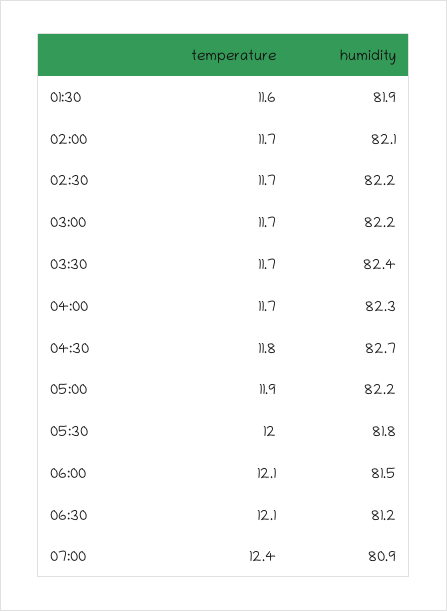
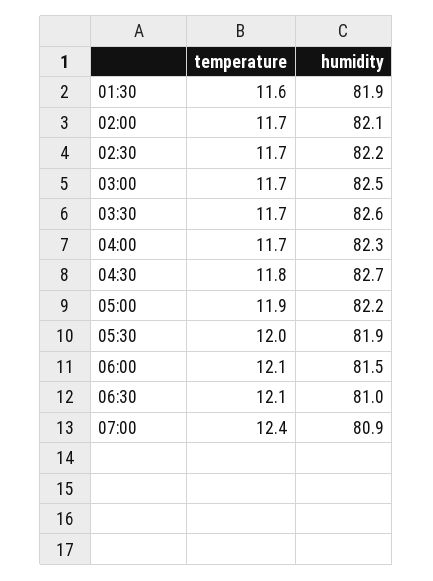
  {
    "temperature": {
      "01:30": 11.6,
      "02:00": 11.7,
      "02:30": 11.7,
      "03:00": 11.7,
      "03:30": 11.7,
      "04:00": 11.7,
      "04:30": 11.8,
      "05:00": 11.9,
      "05:30": 12,
      "06:00": 12.1,
      "06:30": 12.1,
      "07:00": 12.4
    },
    "humidity": {
      "01:30": 81.9,
      "02:00": 82.1,
      "02:30": 82.2,
-     "03:00": 82.2,
+     "03:00": 82.5,
-     "03:30": 82.4,
+     "03:30": 82.6,
      "04:00": 82.3,
      "04:30": 82.7,
      "05:00": 82.2,
-     "05:30": 81.8,
+     "05:30": 81.9,
      "06:00": 81.5,
-     "06:30": 81.2,
+     "06:30": 81,
      "07:00": 80.9
    }
  }

